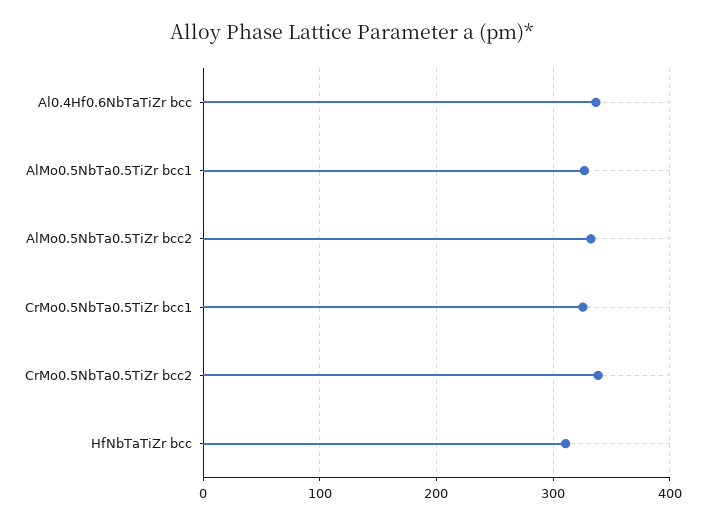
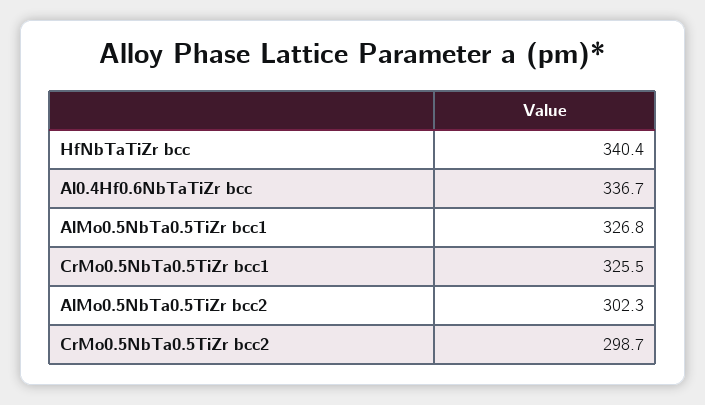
  {
    "Al0.4Hf0.6NbTaTiZr bcc": 336.7,
    "AlMo0.5NbTa0.5TiZr bcc1": 326.8,
-   "AlMo0.5NbTa0.5TiZr bcc2": 330,
+   "AlMo0.5NbTa0.5TiZr bcc2": 302.3,
    "CrMo0.5NbTa0.5TiZr bcc1": 325.5,
-   "CrMo0.5NbTa0.5TiZr bcc2": 340,
+   "CrMo0.5NbTa0.5TiZr bcc2": 298.7,
-   "HfNbTaTiZr bcc": 310
+   "HfNbTaTiZr bcc": 340.4
  }

